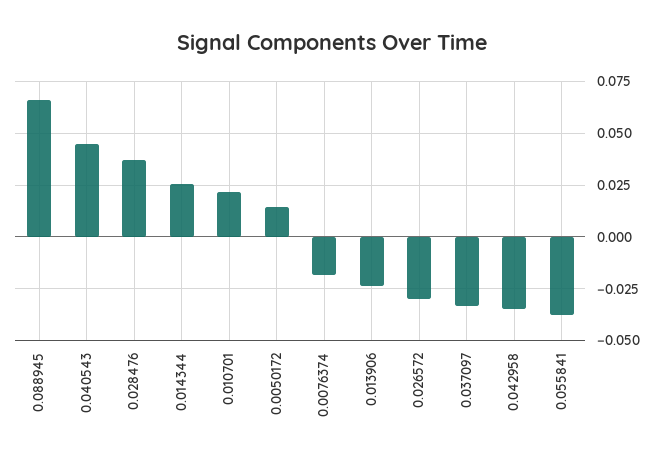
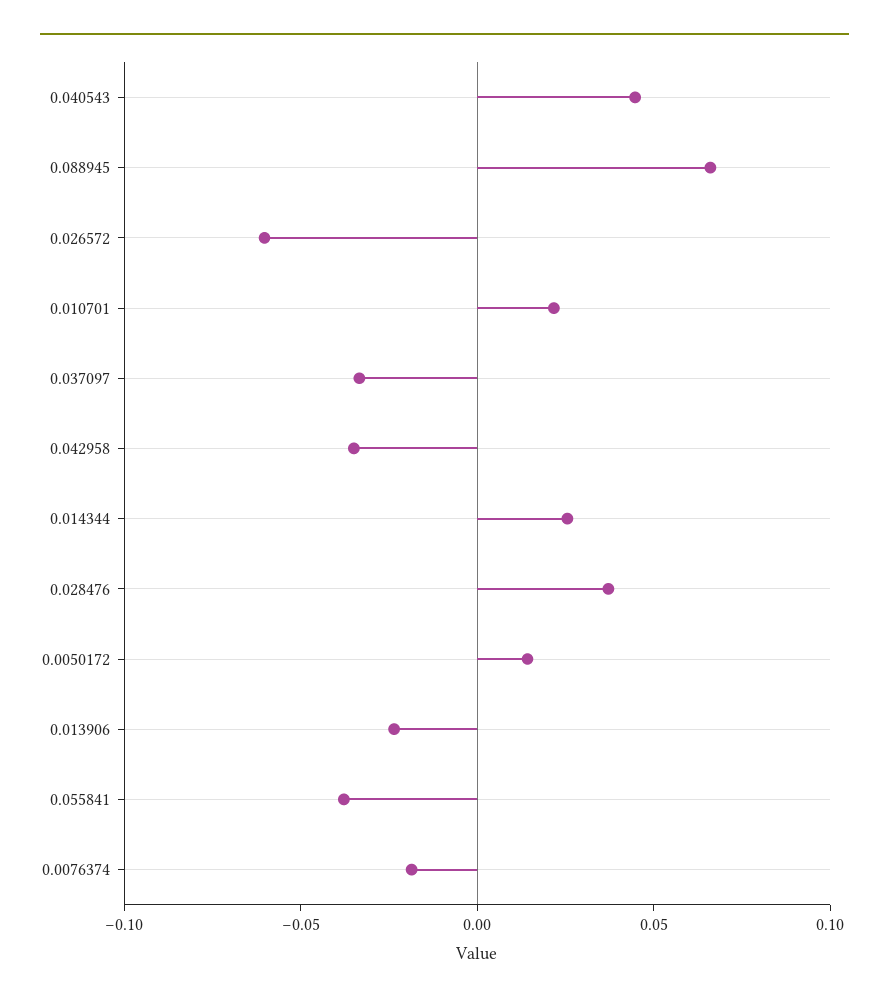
  {
    "0.088945": 0.065,
    "0.040543": 0.045,
    "0.028476": 0.035,
    "0.014344": 0.025,
    "0.010701": 0.02,
    "0.0050172": 0.015,
    "0.0076374": -0.02,
    "0.013906": -0.025,
-   "0.026572": -0.03,
+   "0.026572": -0.06,
    "0.037097": -0.035,
    "0.042958": -0.035,
    "0.055841": -0.04
  }

